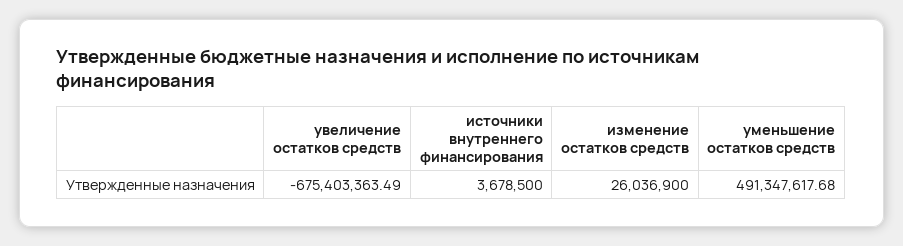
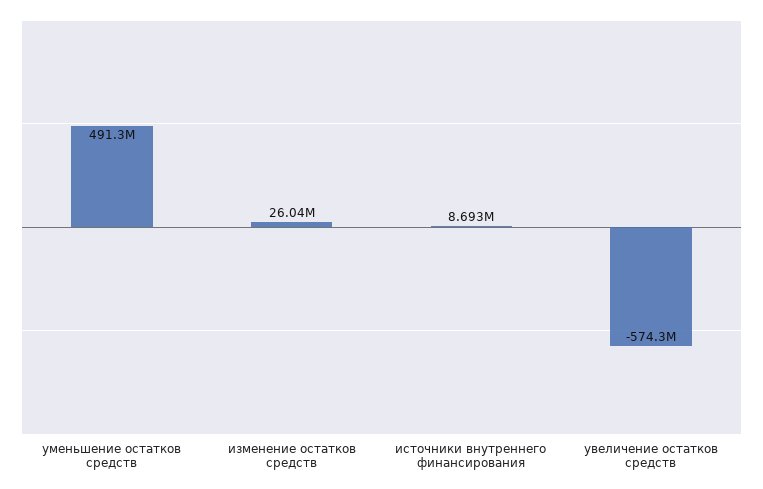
  {
-   "увеличение остатков средств": -675403363.49,
+   "увеличение остатков средств": -574300000,
-   "источники внутреннего финансирования": 3678500,
+   "источники внутреннего финансирования": 8693000,
    "изменение остатков средств": 26036900,
    "уменьшение остатков средств": 491347617.68
  }

